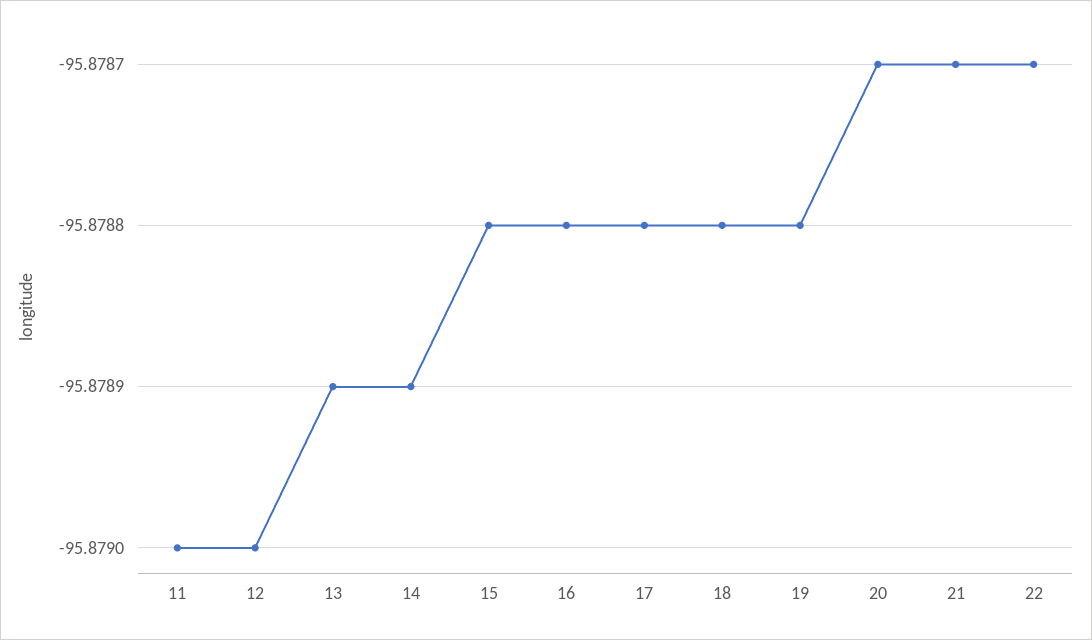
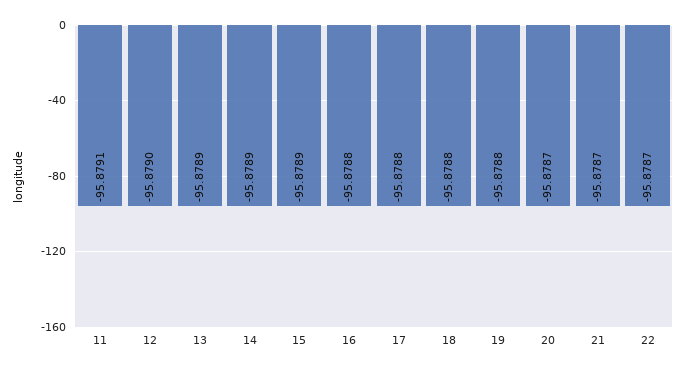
  {
-   "11": -95.879,
+   "11": -95.8791,
    "12": -95.879,
    "13": -95.8789,
    "14": -95.8789,
-   "15": -95.8788,
+   "15": -95.8789,
    "16": -95.8788,
    "17": -95.8788,
    "18": -95.8788,
    "19": -95.8788,
    "20": -95.8787,
    "21": -95.8787,
    "22": -95.8787
  }

